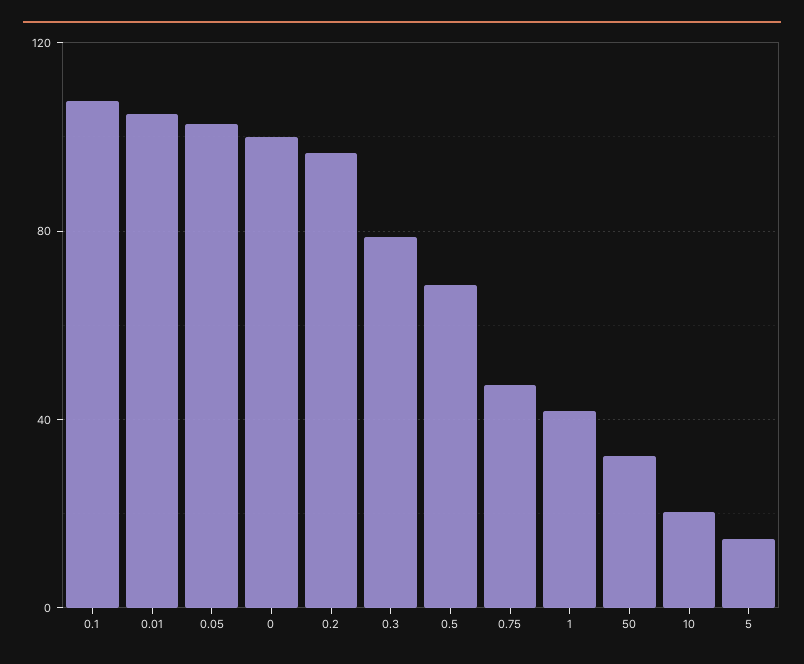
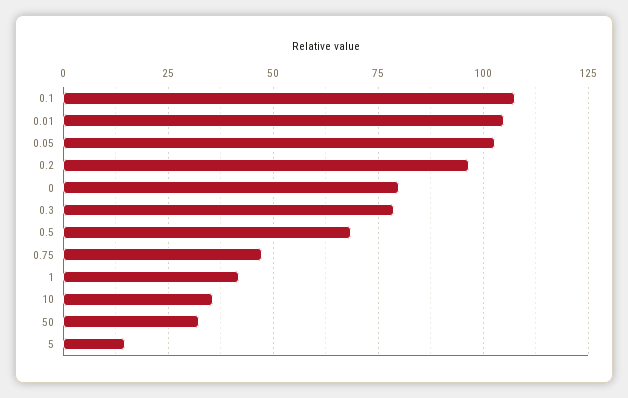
  {
    "0.1": 107.5,
    "0.01": 105,
    "0.05": 102.5,
-   "0": 100,
+   "0": 80,
    "0.2": 97.5,
    "0.3": 80,
    "0.5": 67.5,
    "0.75": 47.5,
    "1": 42.5,
    "50": 32.5,
-   "10": 20,
+   "10": 35,
    "5": 15
  }

